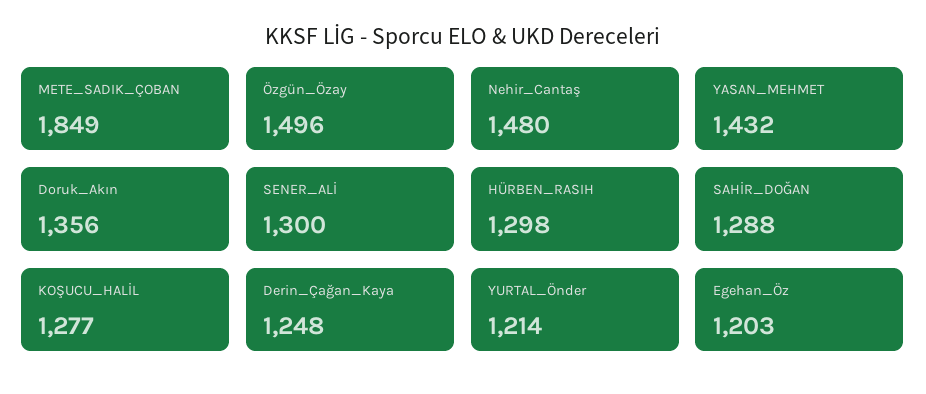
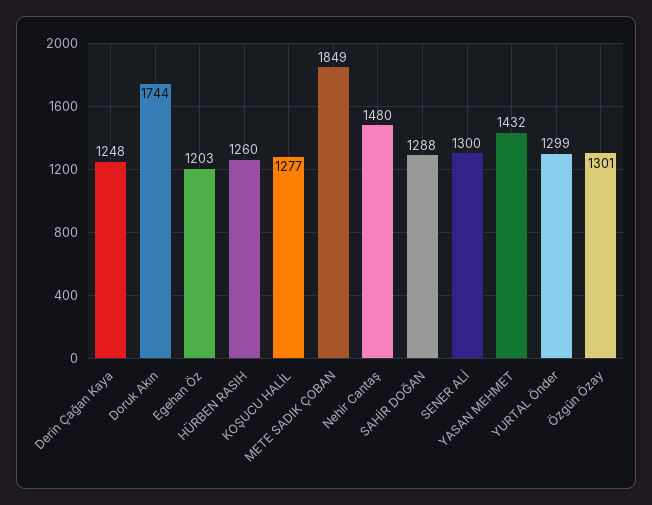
  {
    "METE_SADIK_ÇOBAN": 1849,
-   "Özgün_Özay": 1496,
+   "Özgün_Özay": 1301,
    "Nehir_Cantaş": 1480,
    "YASAN_MEHMET": 1432,
-   "Doruk_Akın": 1356,
+   "Doruk_Akın": 1744,
    "SENER_ALİ": 1300,
-   "HÜRBEN_RASIH": 1298,
+   "HÜRBEN_RASIH": 1260,
    "SAHİR_DOĞAN": 1288,
    "KOŞUCU_HALİL": 1277,
    "Derin_Çağan_Kaya": 1248,
-   "YURTAL_Önder": 1214,
+   "YURTAL_Önder": 1299,
    "Egehan_Öz": 1203
  }

